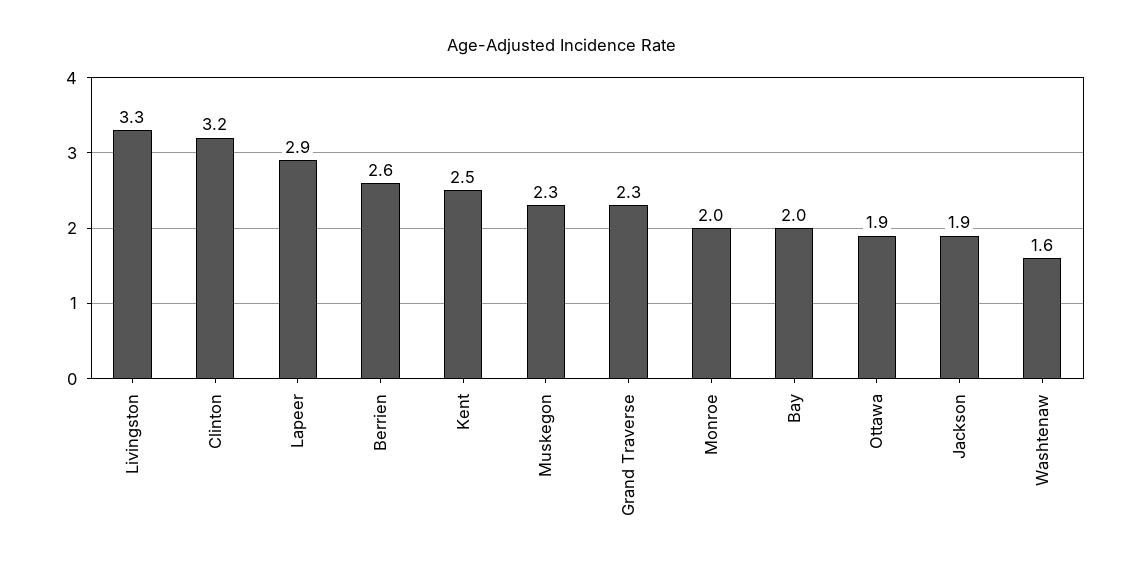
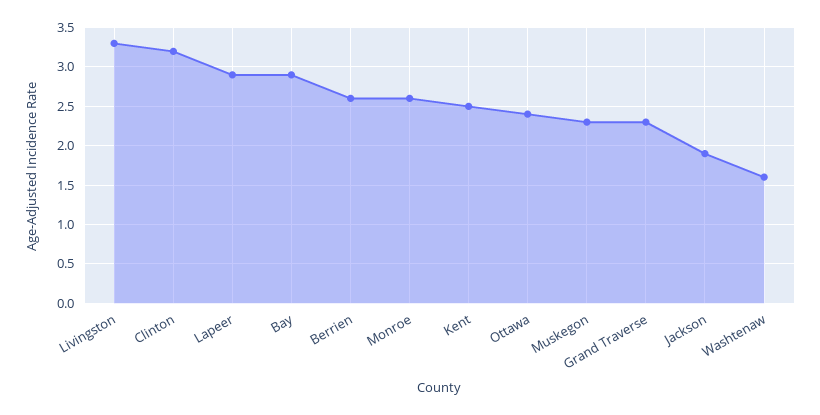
  {
    "Livingston": 3.3,
    "Clinton": 3.2,
    "Lapeer": 2.9,
    "Berrien": 2.6,
    "Kent": 2.5,
    "Muskegon": 2.3,
    "Grand Traverse": 2.3,
-   "Monroe": 2,
+   "Monroe": 2.6,
-   "Bay": 2,
+   "Bay": 2.9,
-   "Ottawa": 1.9,
+   "Ottawa": 2.4,
    "Jackson": 1.9,
    "Washtenaw": 1.6
  }

